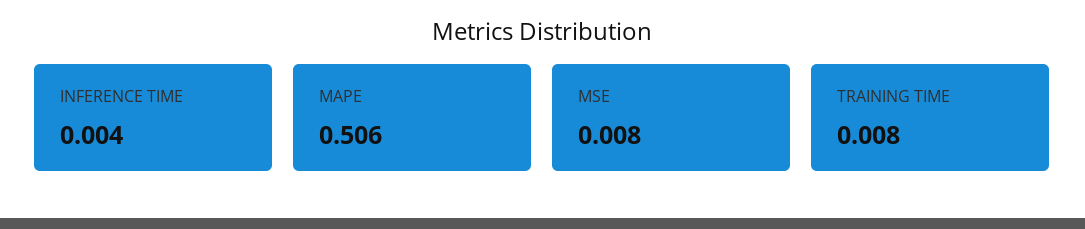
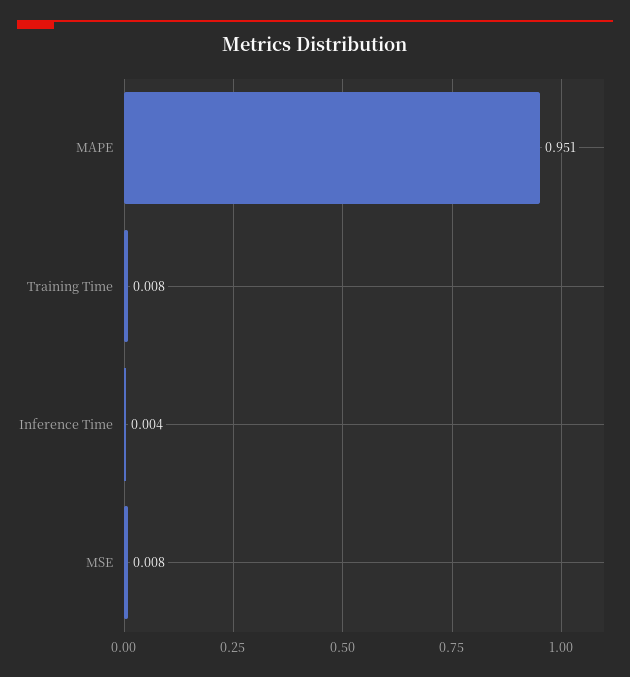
  {
    "INFERENCE TIME": 0.004,
-   "MAPE": 0.506,
+   "MAPE": 0.951,
    "MSE": 0.008,
    "TRAINING TIME": 0.008
  }

